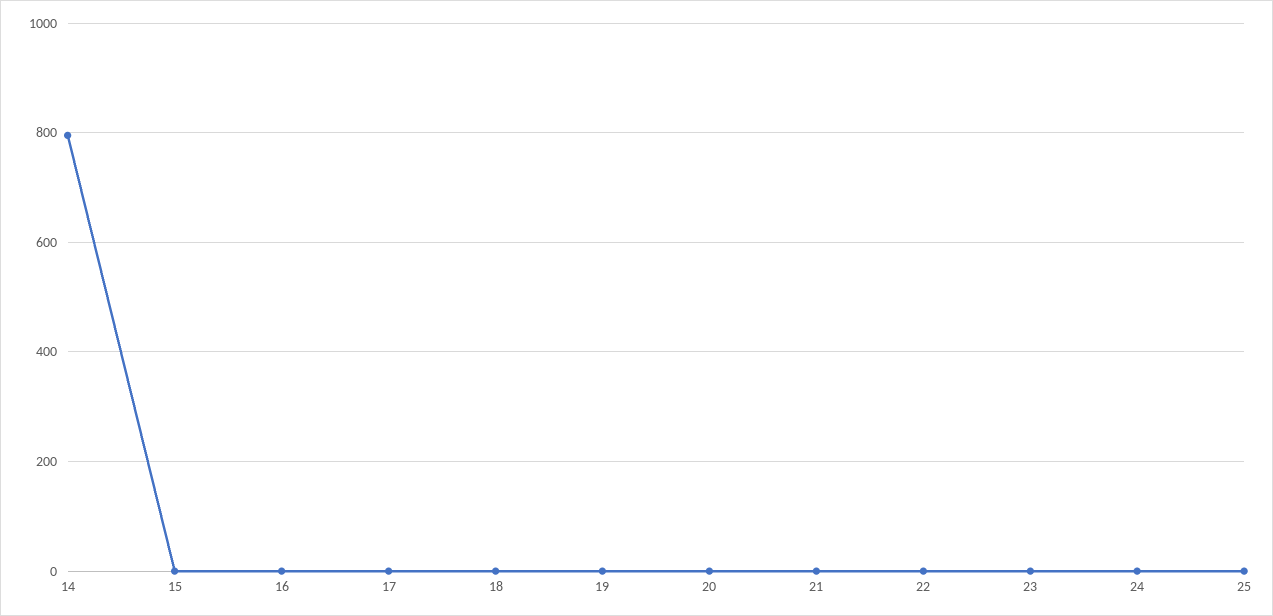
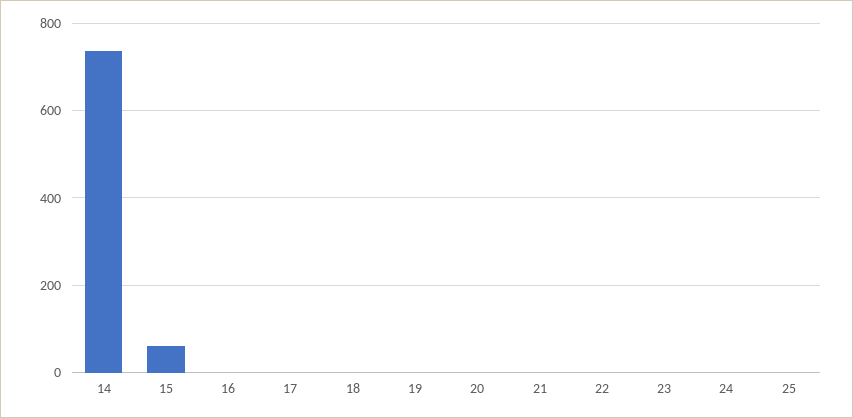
  {
-   "14": 800,
+   "14": 740,
-   "15": 0,
+   "15": 60,
    "16": 0,
    "17": 0,
    "18": 0,
    "19": 0,
    "20": 0,
    "21": 0,
    "22": 0,
    "23": 0,
    "24": 0,
    "25": 0
  }

